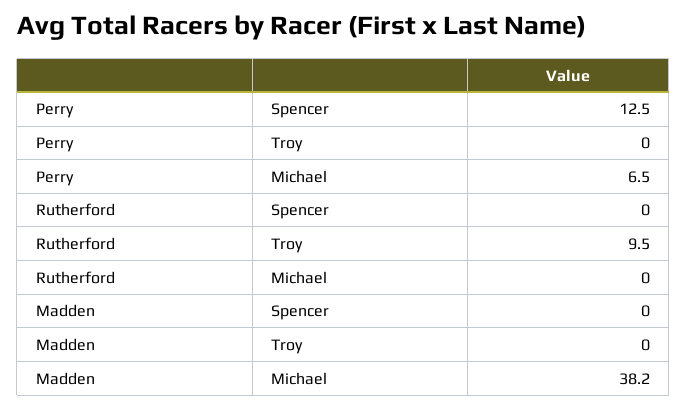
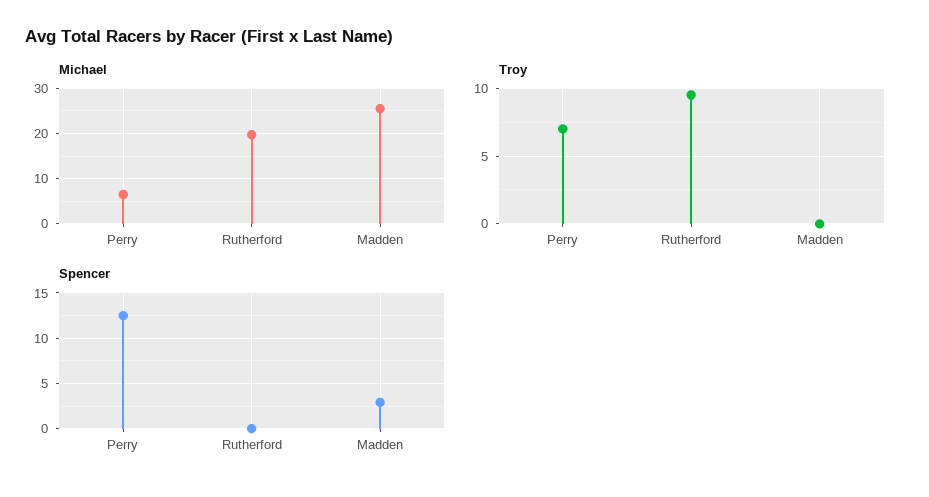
  {
    "Spencer": {
      "Perry": 12.5,
      "Rutherford": 0,
-     "Madden": 0
+     "Madden": 3
    },
    "Troy": {
-     "Perry": 0,
+     "Perry": 7,
      "Rutherford": 9.5,
      "Madden": 0
    },
    "Michael": {
      "Perry": 6.5,
-     "Rutherford": 0,
+     "Rutherford": 20,
-     "Madden": 38.2
+     "Madden": 26
    }
  }

